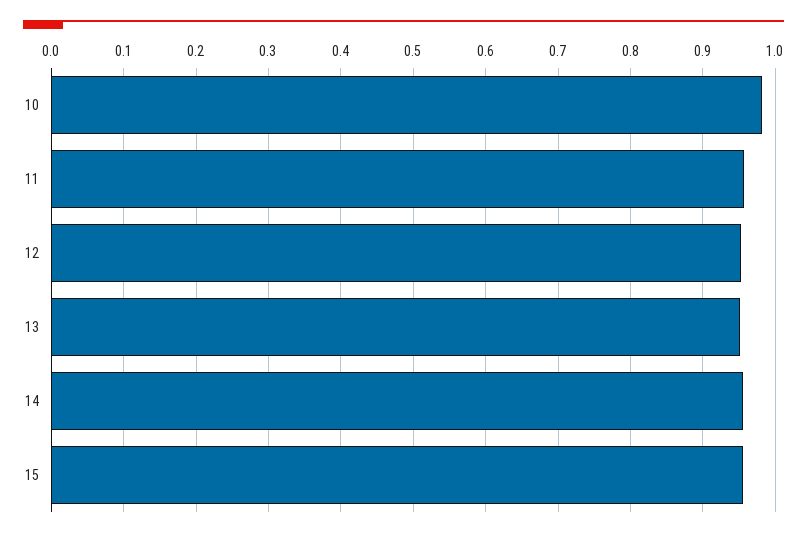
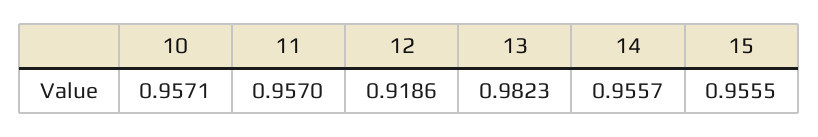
  {
-   "10": 0.98,
+   "10": 0.9571,
    "11": 0.957,
-   "12": 0.95,
+   "12": 0.9186,
-   "13": 0.95,
+   "13": 0.9823,
    "14": 0.9557,
    "15": 0.9555
  }

